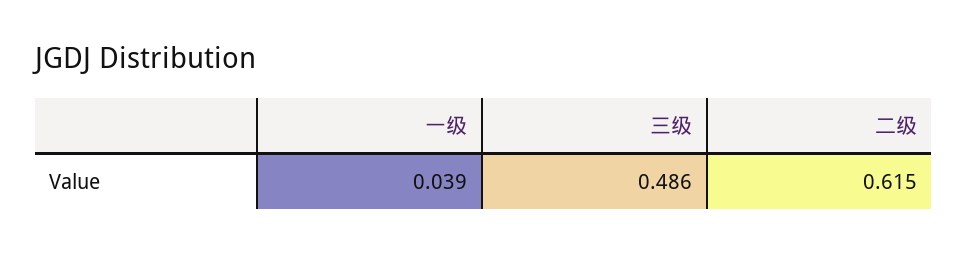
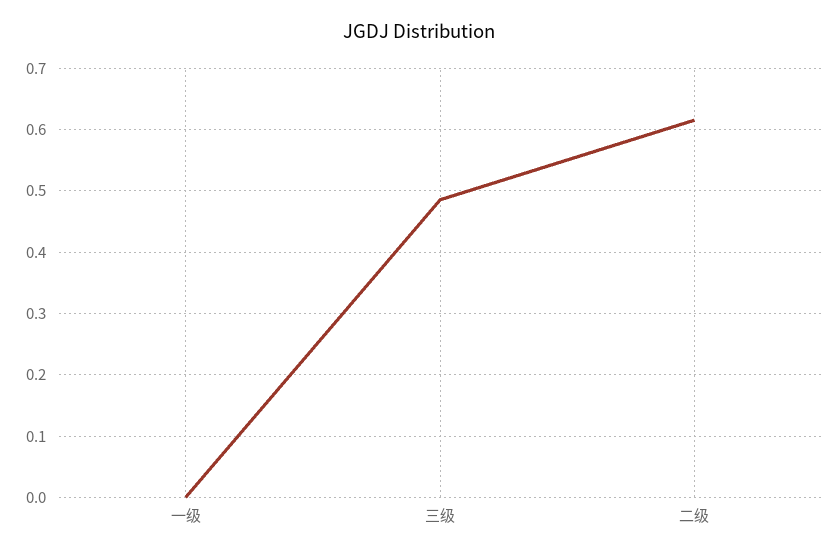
  {
-   "一级": 0.039,
+   "一级": 0,
    "三级": 0.486,
    "二级": 0.615
  }

